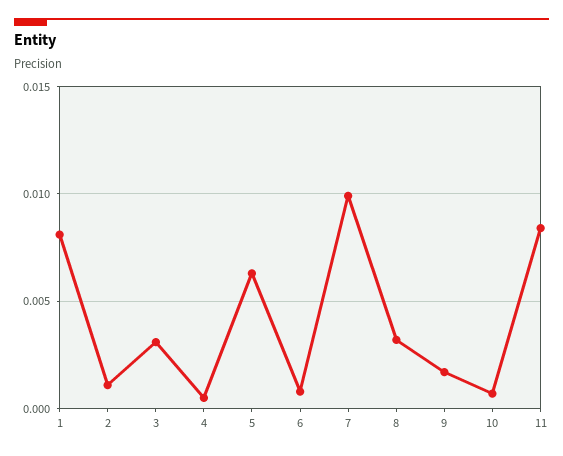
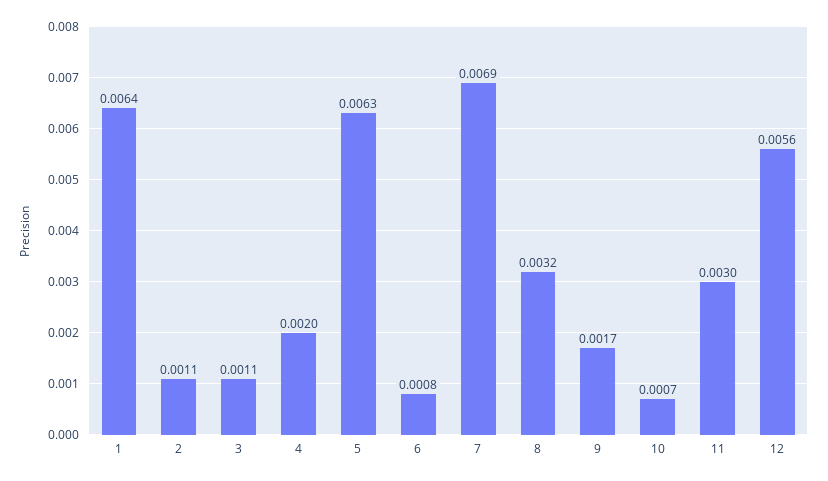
  {
-   "1": 0.008,
+   "1": 0.0064,
    "2": 0.0011,
-   "3": 0.003,
+   "3": 0.0011,
-   "4": 0.0005,
+   "4": 0.002,
    "5": 0.0063,
    "6": 0.0008,
-   "7": 0.01,
+   "7": 0.0069,
    "8": 0.0032,
    "9": 0.0017,
    "10": 0.0007,
-   "11": 0.0085
+   "11": 0.003,
+   "12": 0.0056
  }

